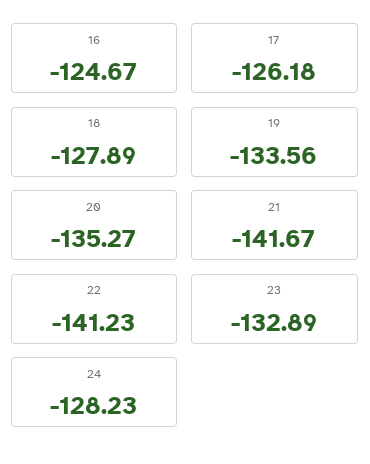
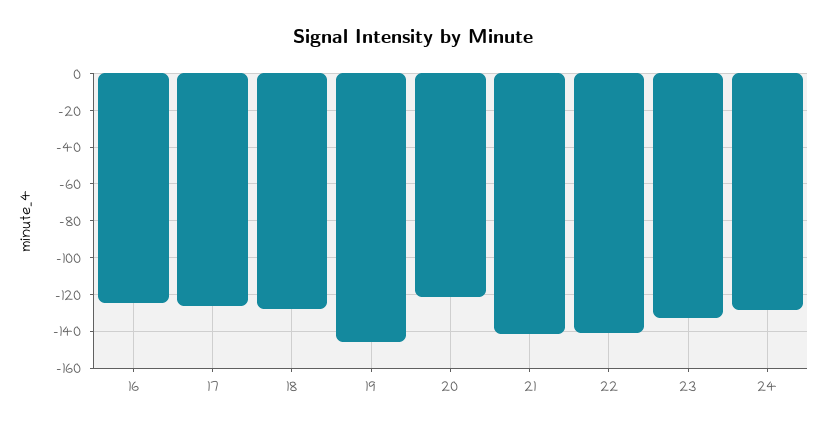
  {
    "16": -124.67,
    "17": -126.18,
    "18": -127.89,
-   "19": -133.56,
+   "19": -145,
-   "20": -135.27,
+   "20": -120,
    "21": -141.67,
    "22": -141.23,
    "23": -132.89,
    "24": -128.23
  }

